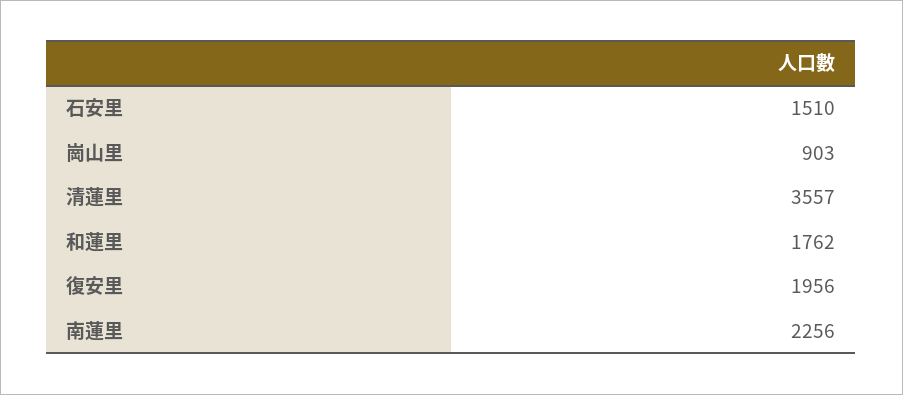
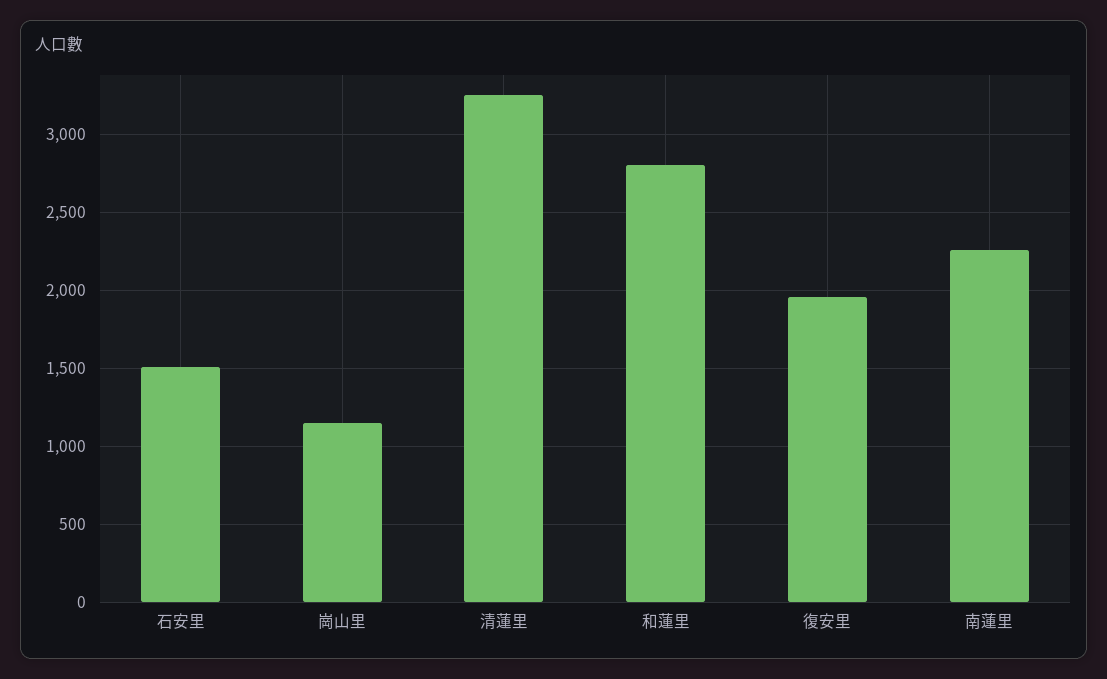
  {
    "石安里": 1510,
-   "崗山里": 903,
+   "崗山里": 1150,
-   "清蓮里": 3557,
+   "清蓮里": 3250,
-   "和蓮里": 1762,
+   "和蓮里": 2800,
    "復安里": 1956,
    "南蓮里": 2256
  }

